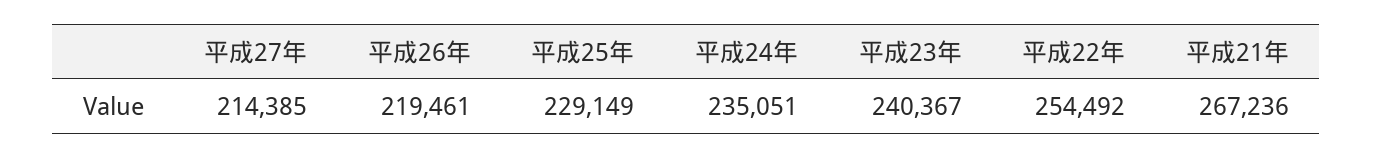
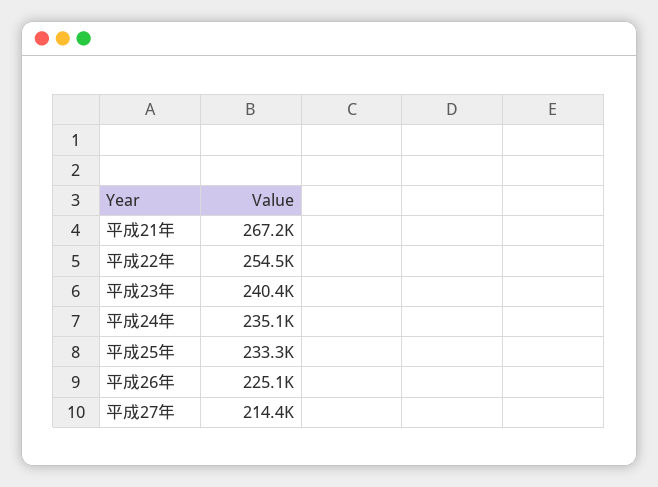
  {
    "平成27年": 214385,
-   "平成26年": 219461,
+   "平成26年": 225100,
-   "平成25年": 229149,
+   "平成25年": 233300,
    "平成24年": 235051,
    "平成23年": 240367,
    "平成22年": 254492,
    "平成21年": 267236
  }

